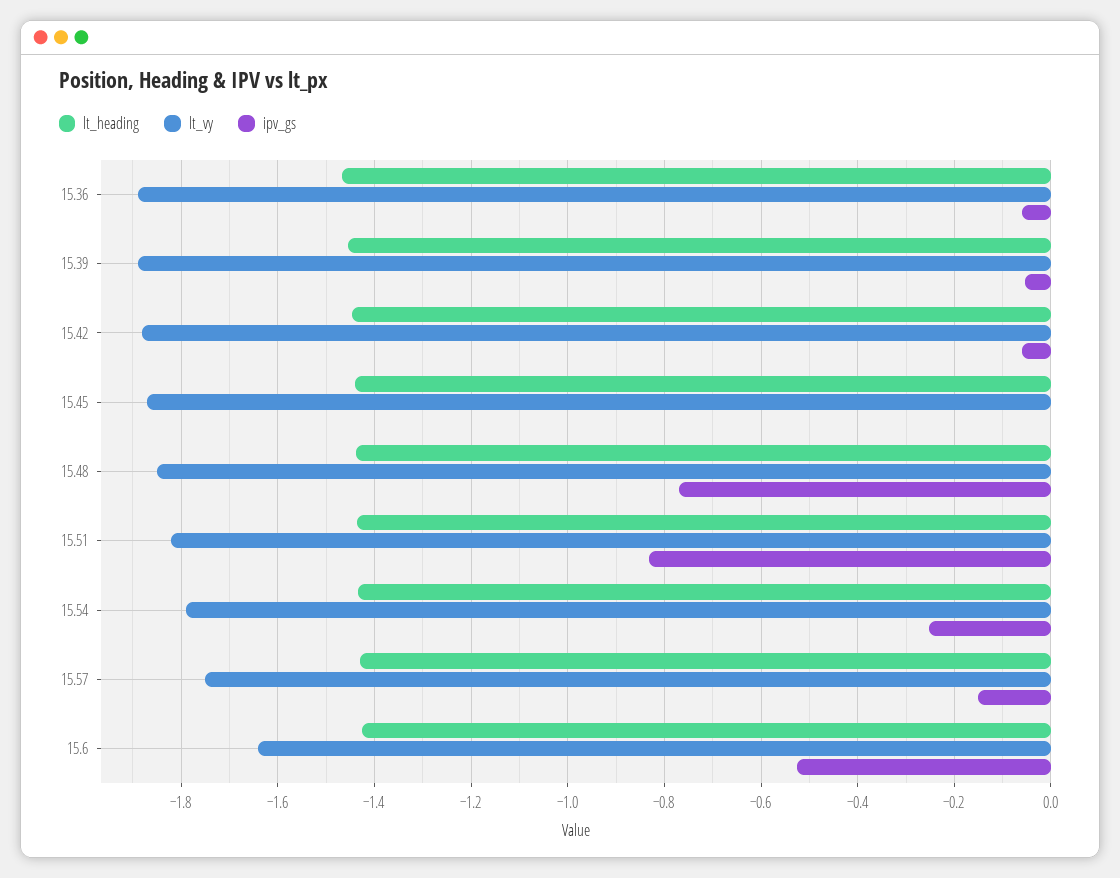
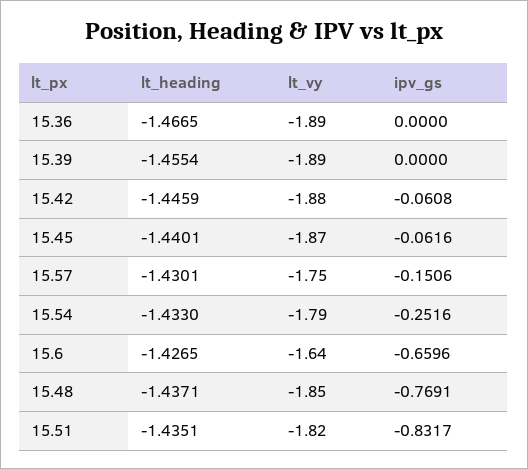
  {
    "lt_heading": {
      "15.36": -1.4665,
      "15.39": -1.4554,
      "15.42": -1.4459,
      "15.45": -1.4401,
      "15.48": -1.4371,
      "15.51": -1.4351,
      "15.54": -1.433,
      "15.57": -1.4301,
      "15.6": -1.4265
    },
    "lt_vy": {
      "15.36": -1.89,
      "15.39": -1.89,
      "15.42": -1.88,
      "15.45": -1.87,
      "15.48": -1.85,
      "15.51": -1.82,
      "15.54": -1.79,
      "15.57": -1.75,
      "15.6": -1.64
    },
    "ipv_gs": {
-     "15.36": -0.06,
+     "15.36": 0,
-     "15.39": -0.06,
+     "15.39": 0,
      "15.42": -0.0608,
-     "15.45": 0,
+     "15.45": -0.0616,
      "15.48": -0.7691,
      "15.51": -0.8317,
      "15.54": -0.2516,
      "15.57": -0.1506,
-     "15.6": -0.52
+     "15.6": -0.6596
    }
  }

